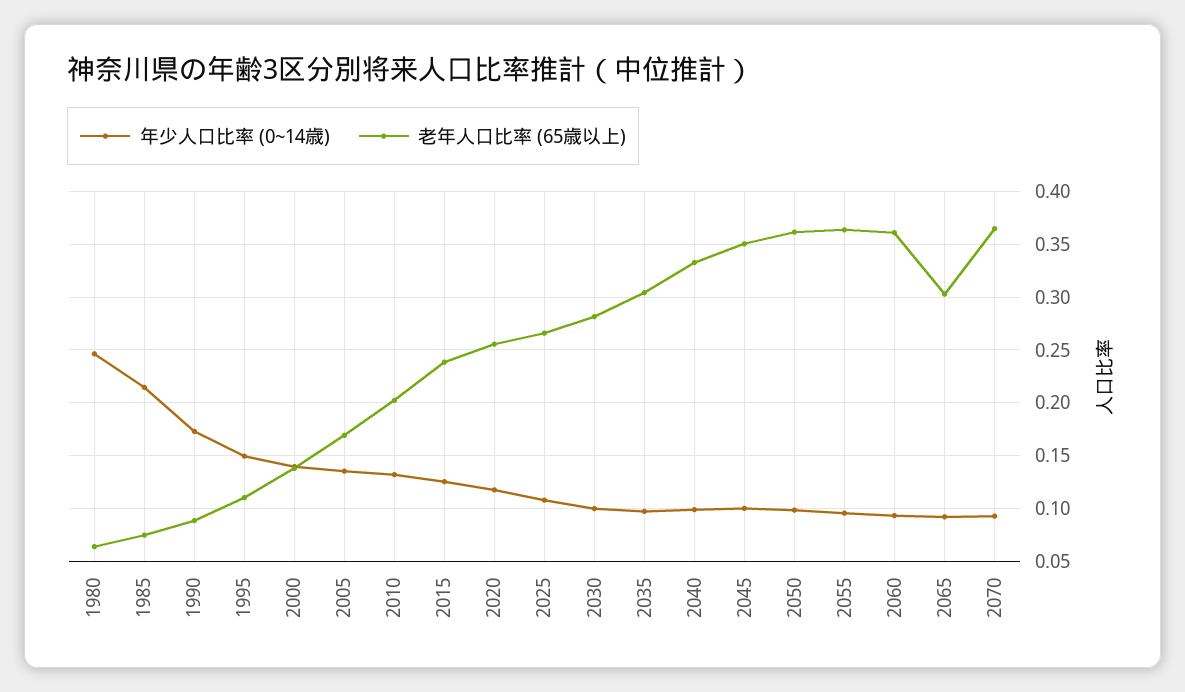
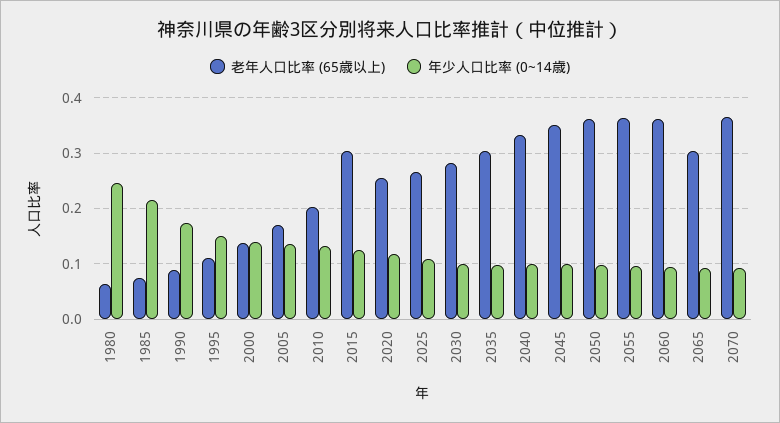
  {
    "年少人口比率 (0~14歳)": {
      "1980": 0.25,
      "1985": 0.21,
      "1990": 0.17,
      "1995": 0.15,
      "2000": 0.14,
      "2005": 0.14,
      "2010": 0.13,
      "2015": 0.13,
      "2020": 0.12,
      "2025": 0.11,
      "2030": 0.1,
      "2035": 0.1,
      "2040": 0.1,
      "2045": 0.1,
      "2050": 0.1,
      "2055": 0.1,
      "2060": 0.09,
      "2065": 0.09,
      "2070": 0.09
    },
    "老年人口比率 (65歳以上)": {
      "1980": 0.06,
      "1985": 0.07,
      "1990": 0.09,
      "1995": 0.11,
      "2000": 0.14,
      "2005": 0.17,
      "2010": 0.2,
-     "2015": 0.24,
+     "2015": 0.3,
      "2020": 0.26,
      "2025": 0.27,
      "2030": 0.28,
      "2035": 0.3,
      "2040": 0.33,
      "2045": 0.35,
      "2050": 0.36,
      "2055": 0.36,
      "2060": 0.36,
      "2065": 0.3,
      "2070": 0.36
    }
  }

